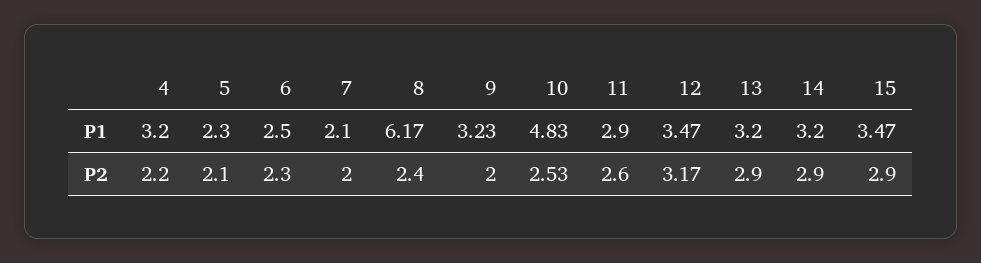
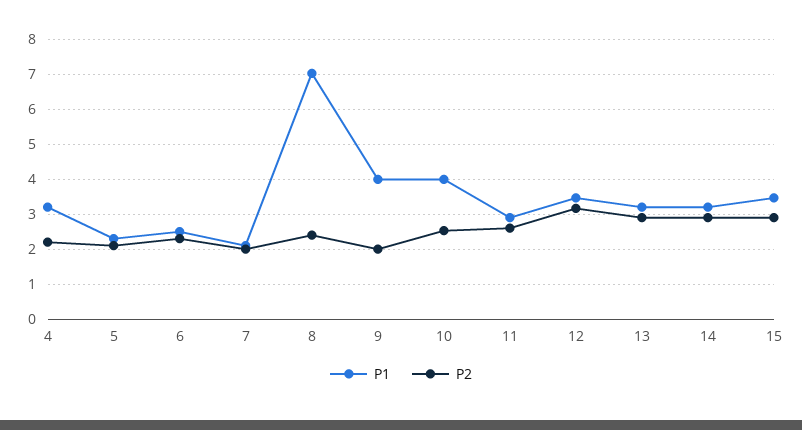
  {
    "P1": {
      "4": 3.2,
      "5": 2.3,
      "6": 2.5,
      "7": 2.1,
-     "8": 6.17,
+     "8": 7,
-     "9": 3.23,
+     "9": 4,
-     "10": 4.83,
+     "10": 4,
      "11": 2.9,
      "12": 3.47,
      "13": 3.2,
      "14": 3.2,
      "15": 3.47
    },
    "P2": {
      "4": 2.2,
      "5": 2.1,
      "6": 2.3,
      "7": 2,
      "8": 2.4,
      "9": 2,
      "10": 2.53,
      "11": 2.6,
      "12": 3.17,
      "13": 2.9,
      "14": 2.9,
      "15": 2.9
    }
  }

